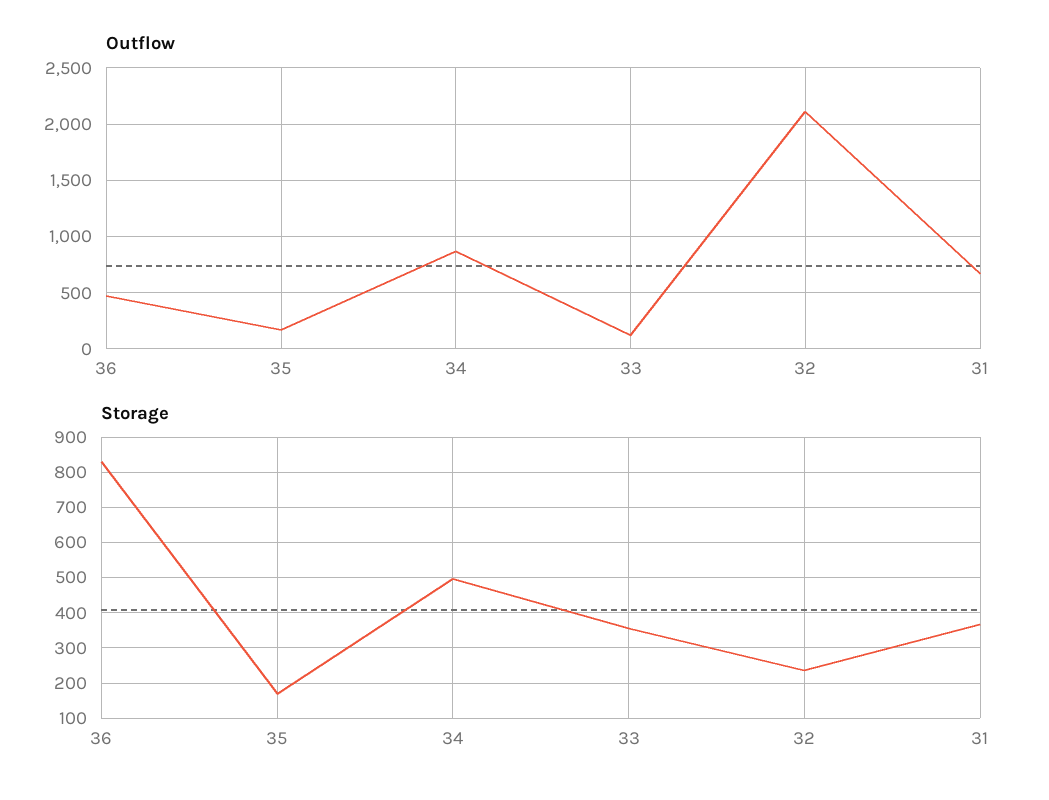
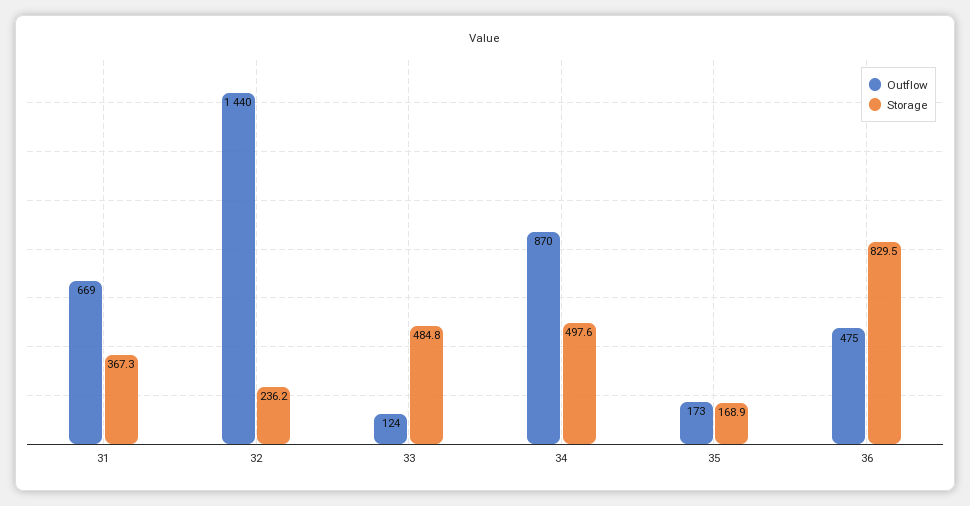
  {
    "Outflow": {
      "36": 475,
      "35": 173,
      "34": 870,
      "33": 124,
-     "32": 2100,
+     "32": 1440,
      "31": 669
    },
    "Storage": {
      "36": 829.5,
      "35": 168.9,
      "34": 497.6,
-     "33": 360,
+     "33": 484.8,
      "32": 236.2,
      "31": 367.3
    }
  }

